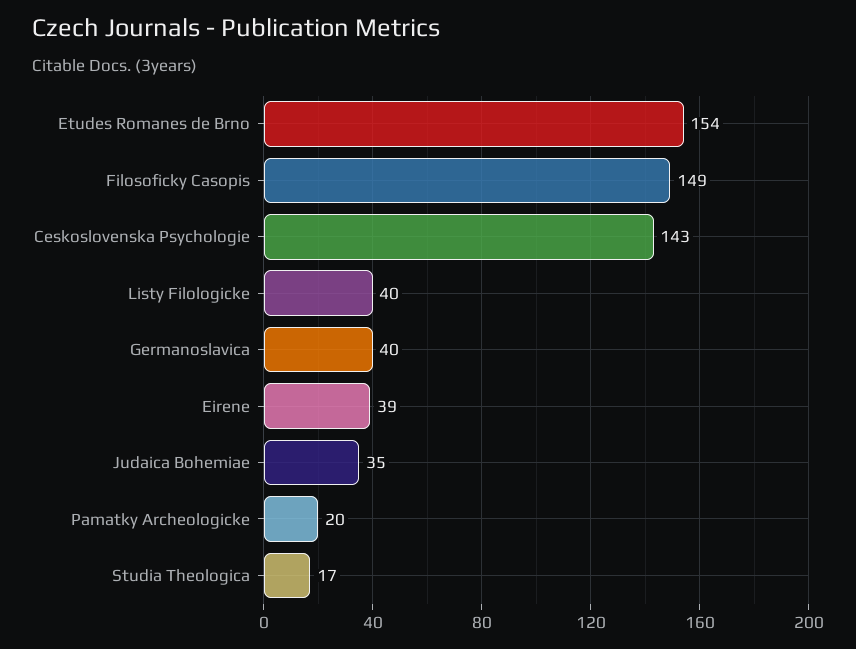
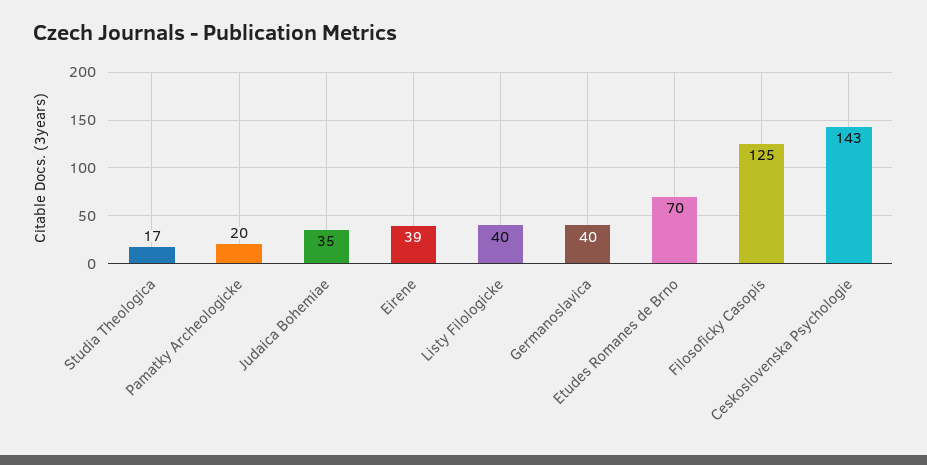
  {
-   "Etudes Romanes de Brno": 154,
+   "Etudes Romanes de Brno": 70,
-   "Filosoficky Casopis": 149,
+   "Filosoficky Casopis": 125,
    "Ceskoslovenska Psychologie": 143,
    "Listy Filologicke": 40,
    "Germanoslavica": 40,
    "Eirene": 39,
    "Judaica Bohemiae": 35,
    "Pamatky Archeologicke": 20,
    "Studia Theologica": 17
  }

